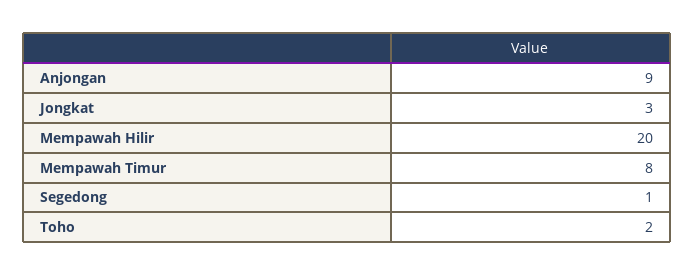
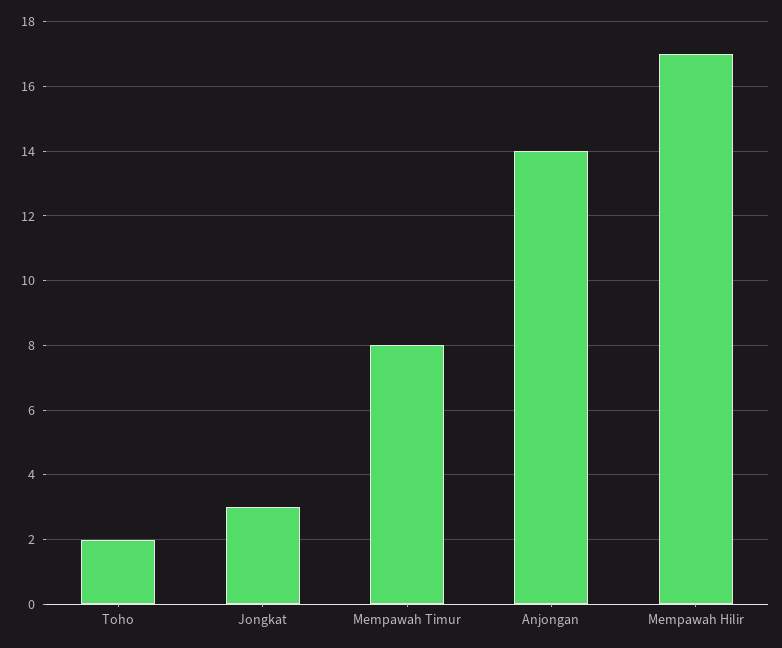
  {
-   "Anjongan": 9,
+   "Anjongan": 14,
    "Jongkat": 3,
-   "Mempawah Hilir": 20,
+   "Mempawah Hilir": 17,
    "Mempawah Timur": 8,
-   "Segedong": 1,
    "Toho": 2
  }

